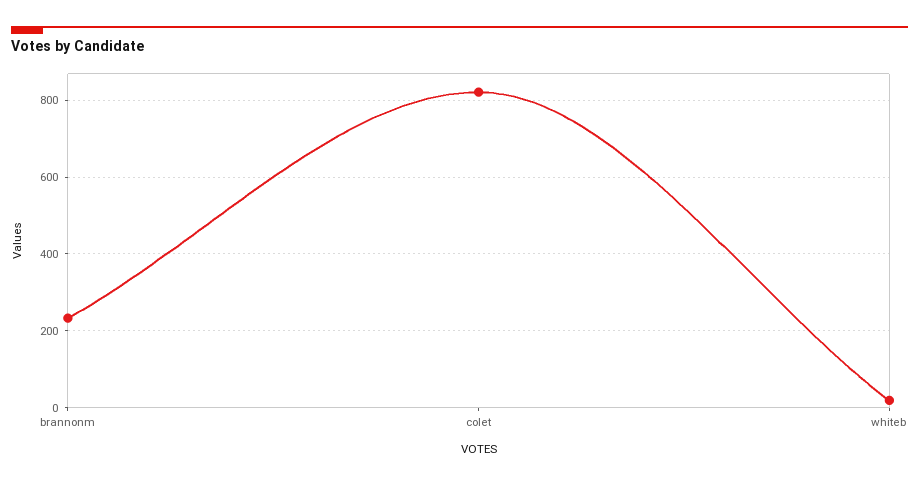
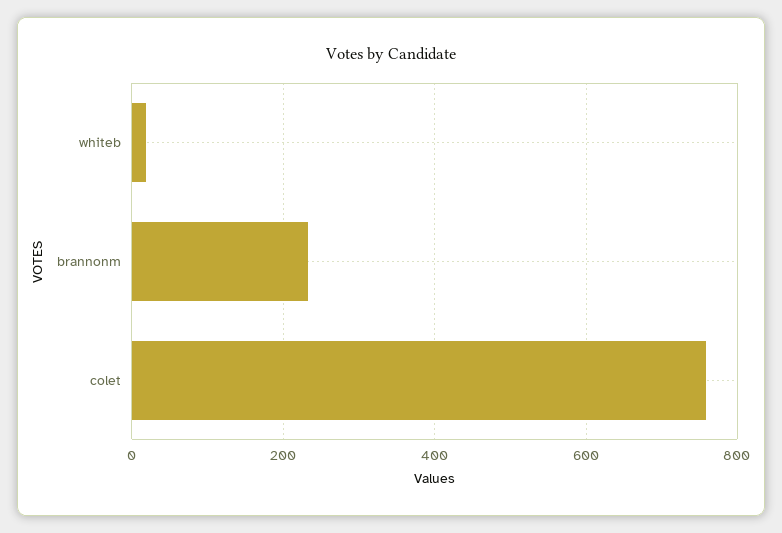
  {
    "brannonm": 240,
-   "colet": 820,
+   "colet": 760,
    "whiteb": 20
  }

